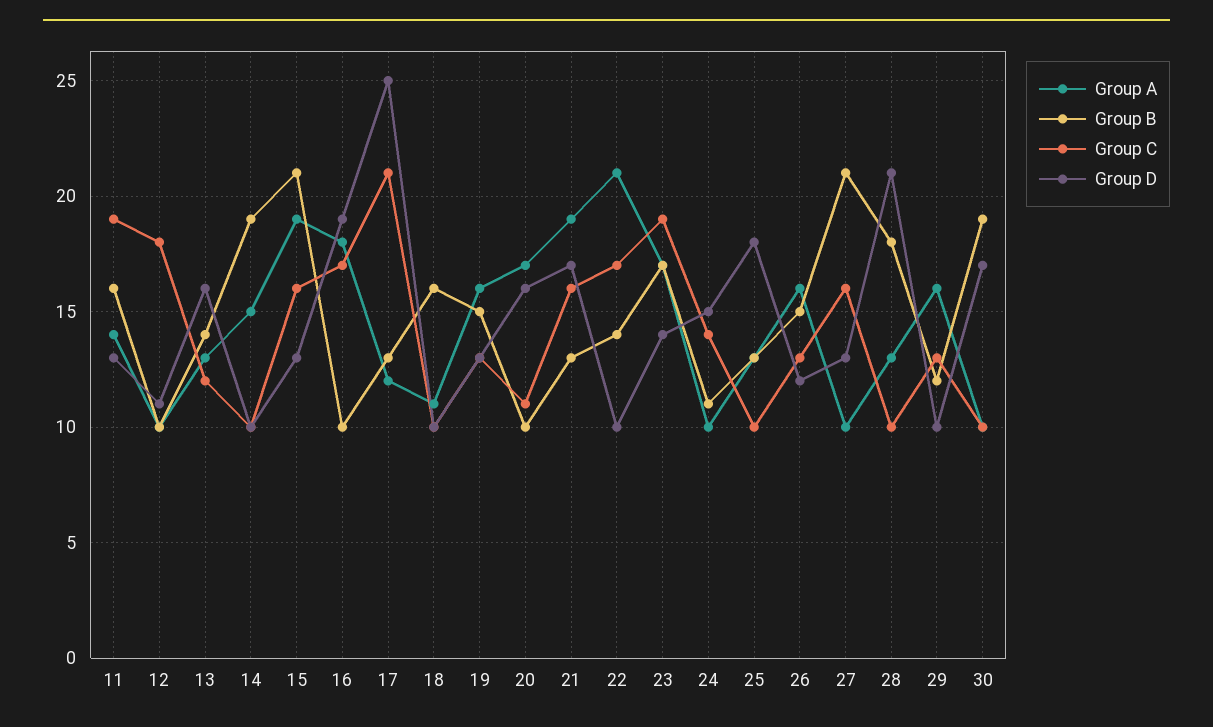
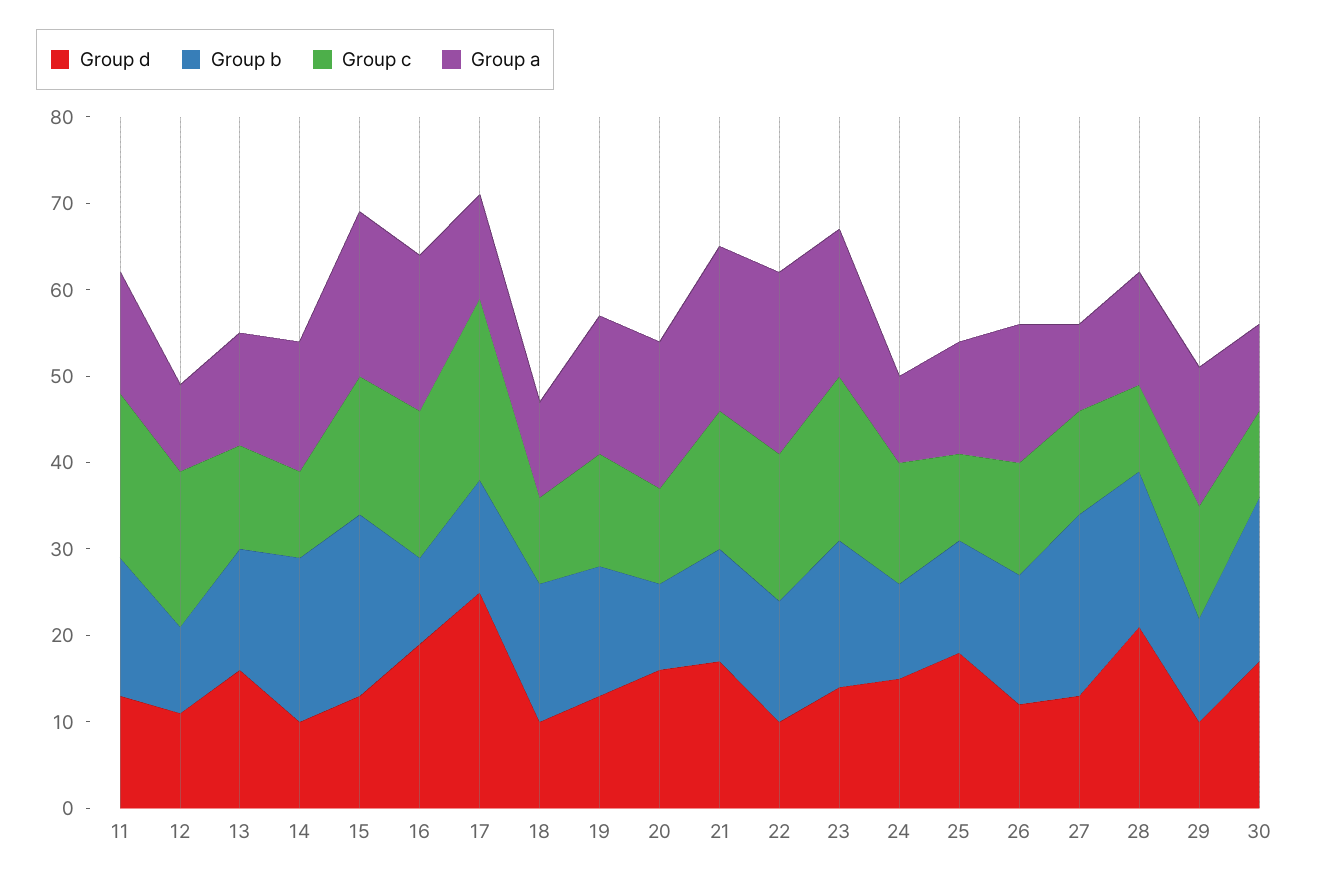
  {
    "Group A": {
      "11": 14,
      "12": 10,
      "13": 13,
      "14": 15,
      "15": 19,
      "16": 18,
      "17": 12,
      "18": 11,
      "19": 16,
      "20": 17,
      "21": 19,
      "22": 21,
      "23": 17,
      "24": 10,
      "25": 13,
      "26": 16,
      "27": 10,
      "28": 13,
      "29": 16,
      "30": 10
    },
    "Group B": {
      "11": 16,
      "12": 10,
      "13": 14,
      "14": 19,
      "15": 21,
      "16": 10,
      "17": 13,
      "18": 16,
      "19": 15,
      "20": 10,
      "21": 13,
      "22": 14,
      "23": 17,
      "24": 11,
      "25": 13,
      "26": 15,
      "27": 21,
      "28": 18,
      "29": 12,
      "30": 19
    },
    "Group C": {
      "11": 19,
      "12": 18,
      "13": 12,
      "14": 10,
      "15": 16,
      "16": 17,
      "17": 21,
      "18": 10,
      "19": 13,
      "20": 11,
      "21": 16,
      "22": 17,
      "23": 19,
      "24": 14,
      "25": 10,
      "26": 13,
-     "27": 16,
+     "27": 12,
      "28": 10,
      "29": 13,
      "30": 10
    },
    "Group D": {
      "11": 13,
      "12": 11,
      "13": 16,
      "14": 10,
      "15": 13,
      "16": 19,
      "17": 25,
      "18": 10,
      "19": 13,
      "20": 16,
      "21": 17,
      "22": 10,
      "23": 14,
      "24": 15,
      "25": 18,
      "26": 12,
      "27": 13,
      "28": 21,
      "29": 10,
      "30": 17
    }
  }

